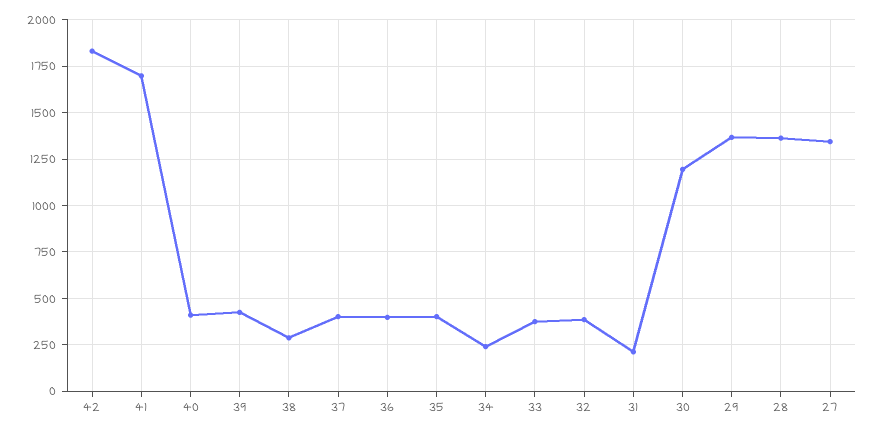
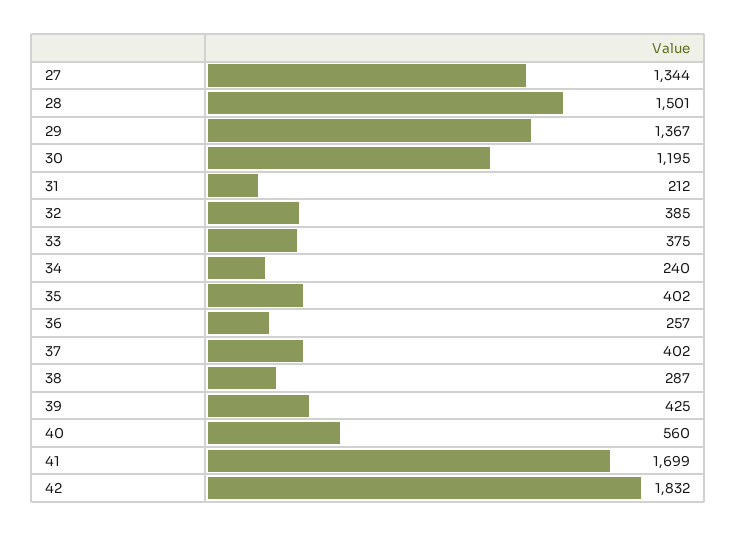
  {
    "42": 1832,
    "41": 1699,
-   "40": 400,
+   "40": 560,
    "39": 425,
    "38": 287,
    "37": 402,
-   "36": 400,
+   "36": 257,
    "35": 402,
    "34": 240,
    "33": 375,
    "32": 385,
    "31": 212,
    "30": 1195,
    "29": 1367,
-   "28": 1350,
+   "28": 1501,
    "27": 1344
  }

